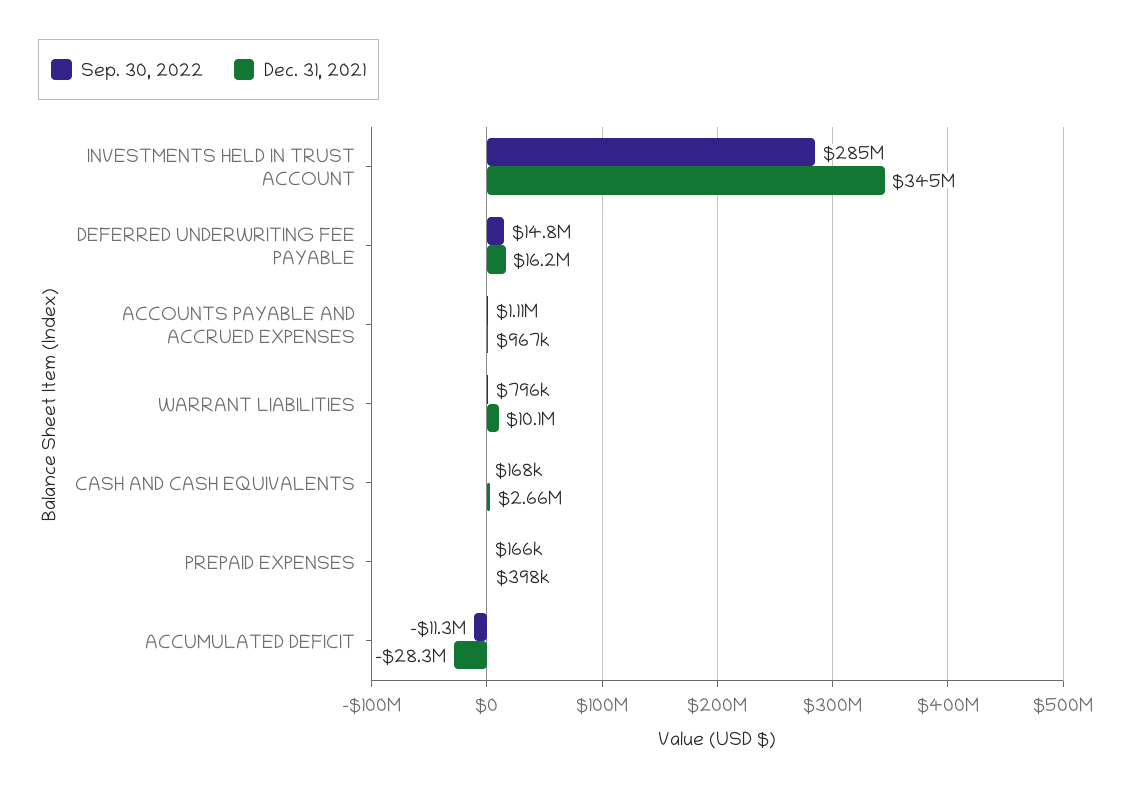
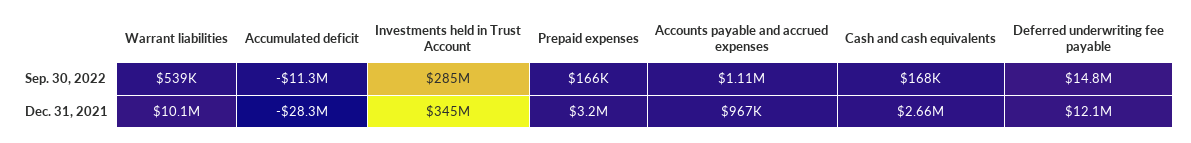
  {
    "Sep. 30, 2022": {
      "INVESTMENTS HELD IN TRUST ACCOUNT": 285000000,
      "DEFERRED UNDERWRITING FEE PAYABLE": 14800000,
      "ACCOUNTS PAYABLE AND ACCRUED EXPENSES": 1110000,
-     "WARRANT LIABILITIES": 796000,
+     "WARRANT LIABILITIES": 539000,
      "CASH AND CASH EQUIVALENTS": 168000,
      "PREPAID EXPENSES": 166000,
      "ACCUMULATED DEFICIT": -11300000
    },
    "Dec. 31, 2021": {
      "INVESTMENTS HELD IN TRUST ACCOUNT": 345000000,
-     "DEFERRED UNDERWRITING FEE PAYABLE": 16200000,
+     "DEFERRED UNDERWRITING FEE PAYABLE": 12100000,
      "ACCOUNTS PAYABLE AND ACCRUED EXPENSES": 967000,
      "WARRANT LIABILITIES": 10100000,
      "CASH AND CASH EQUIVALENTS": 2660000,
-     "PREPAID EXPENSES": 398000,
+     "PREPAID EXPENSES": 3200000,
      "ACCUMULATED DEFICIT": -28300000
    }
  }

